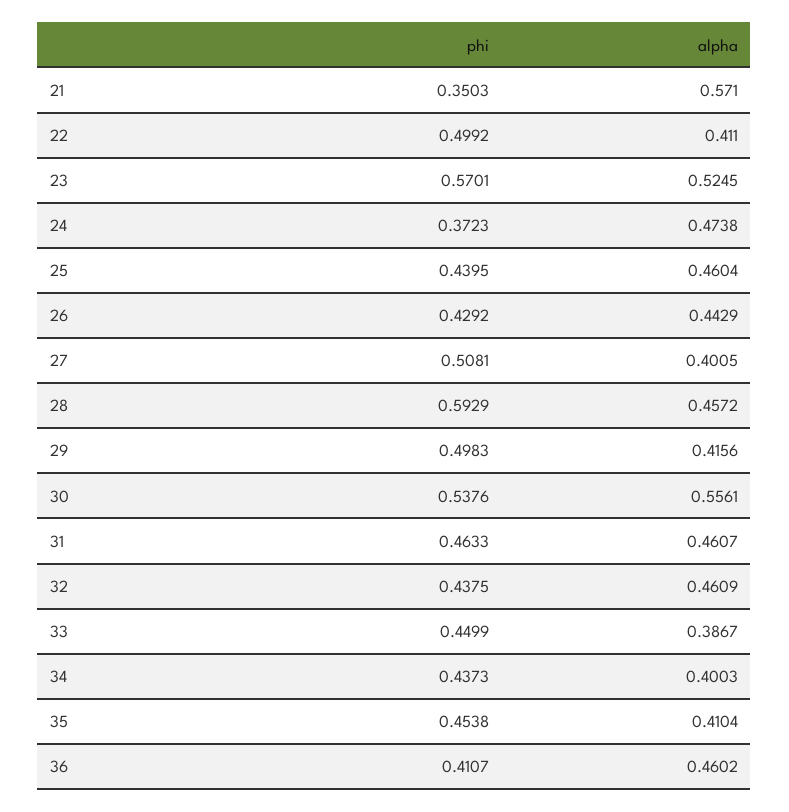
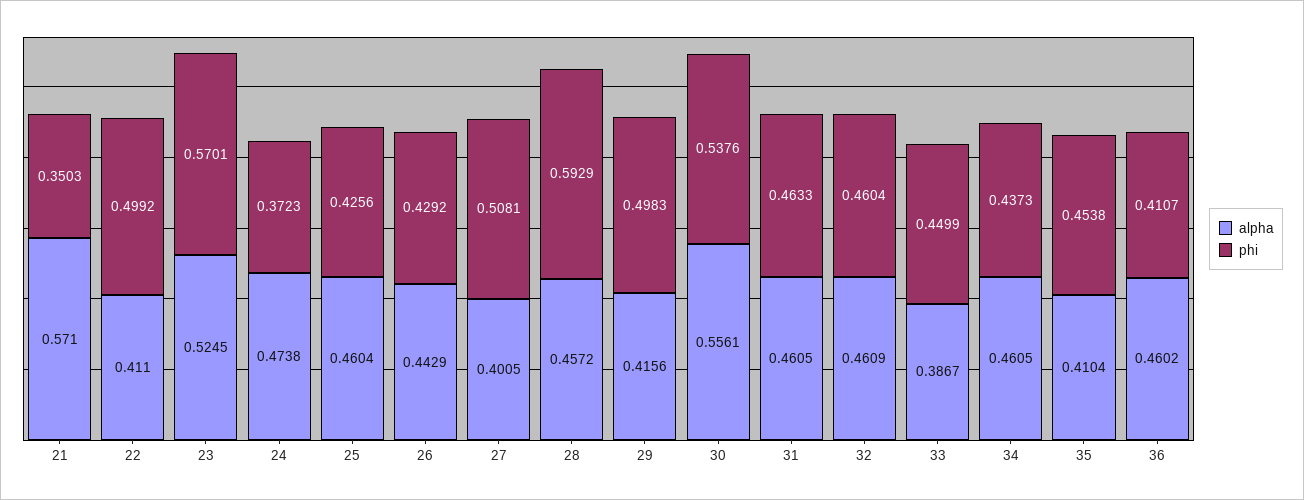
  {
    "phi": {
      "21": 0.3503,
      "22": 0.4992,
      "23": 0.5701,
      "24": 0.3723,
-     "25": 0.4395,
+     "25": 0.4256,
      "26": 0.4292,
      "27": 0.5081,
      "28": 0.5929,
      "29": 0.4983,
      "30": 0.5376,
      "31": 0.4633,
-     "32": 0.4375,
+     "32": 0.4604,
      "33": 0.4499,
      "34": 0.4373,
      "35": 0.4538,
      "36": 0.4107
    },
    "alpha": {
      "21": 0.571,
      "22": 0.411,
      "23": 0.5245,
      "24": 0.4738,
      "25": 0.4604,
      "26": 0.4429,
      "27": 0.4005,
      "28": 0.4572,
      "29": 0.4156,
      "30": 0.5561,
-     "31": 0.4607,
+     "31": 0.4605,
      "32": 0.4609,
      "33": 0.3867,
-     "34": 0.4003,
+     "34": 0.4605,
      "35": 0.4104,
      "36": 0.4602
    }
  }

